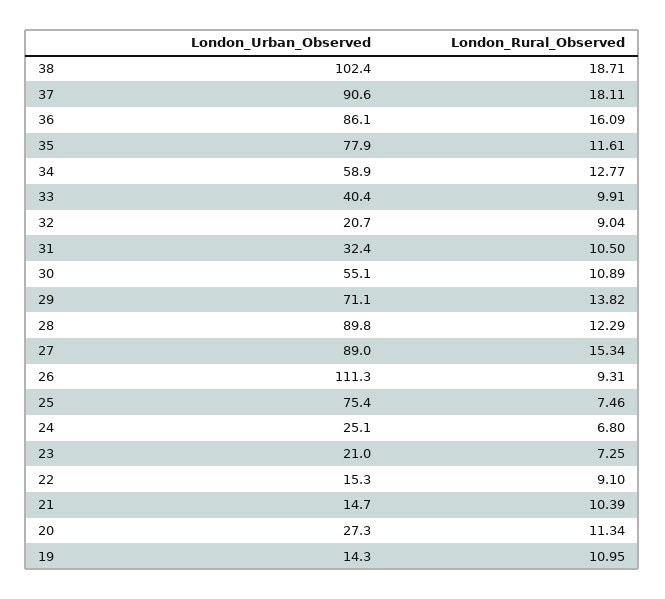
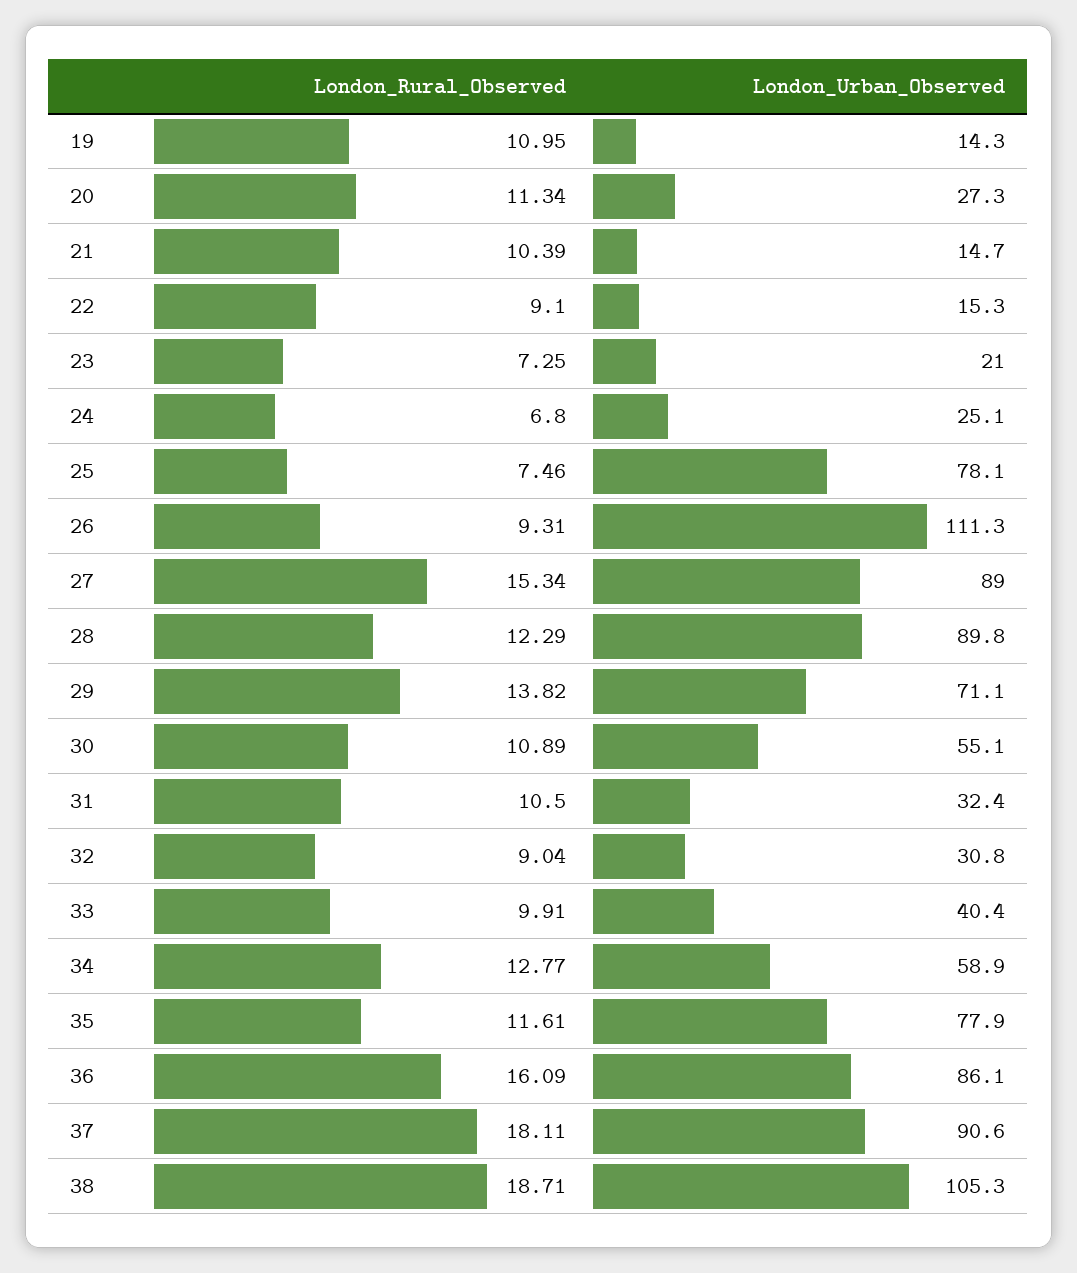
  {
    "London_Urban_Observed": {
-     "38": 102.4,
+     "38": 105.3,
      "37": 90.6,
      "36": 86.1,
      "35": 77.9,
      "34": 58.9,
      "33": 40.4,
-     "32": 20.7,
+     "32": 30.8,
      "31": 32.4,
      "30": 55.1,
      "29": 71.1,
      "28": 89.8,
      "27": 89,
      "26": 111.3,
-     "25": 75.4,
+     "25": 78.1,
      "24": 25.1,
      "23": 21,
      "22": 15.3,
      "21": 14.7,
      "20": 27.3,
      "19": 14.3
    },
    "London_Rural_Observed": {
      "38": 18.71,
      "37": 18.11,
      "36": 16.09,
      "35": 11.61,
      "34": 12.77,
      "33": 9.91,
      "32": 9.04,
      "31": 10.5,
      "30": 10.89,
      "29": 13.82,
      "28": 12.29,
      "27": 15.34,
      "26": 9.31,
      "25": 7.46,
      "24": 6.8,
      "23": 7.25,
      "22": 9.1,
      "21": 10.39,
      "20": 11.34,
      "19": 10.95
    }
  }

